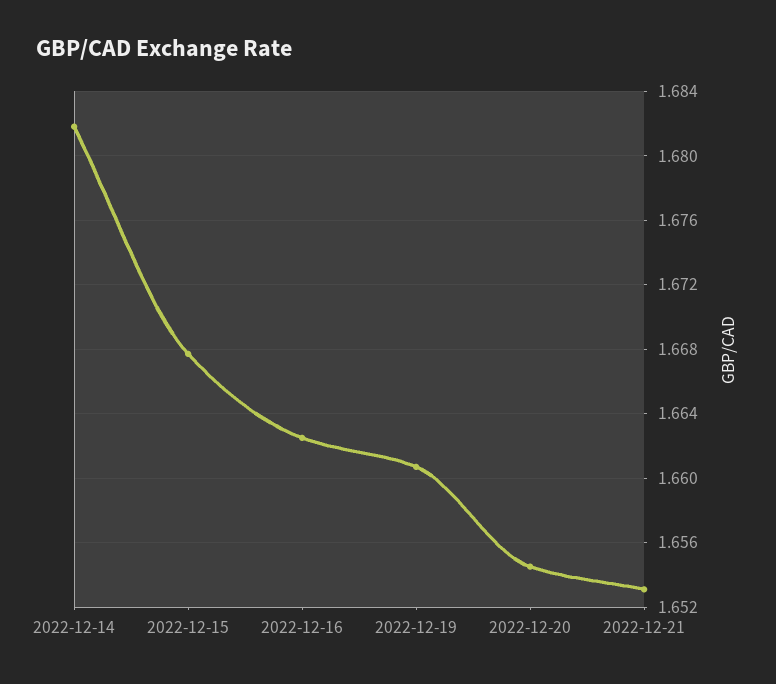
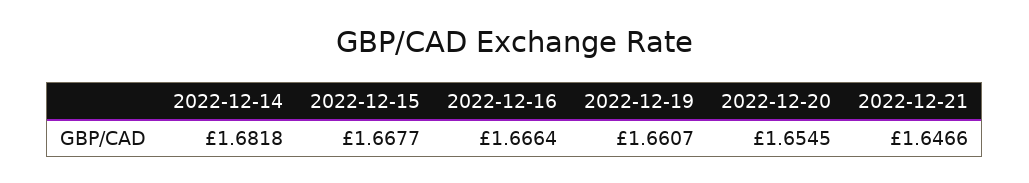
  {
    "2022-12-14": 1.6818,
    "2022-12-15": 1.6677,
-   "2022-12-16": 1.6625,
+   "2022-12-16": 1.6664,
    "2022-12-19": 1.6607,
    "2022-12-20": 1.6545,
-   "2022-12-21": 1.653
+   "2022-12-21": 1.6466
  }

